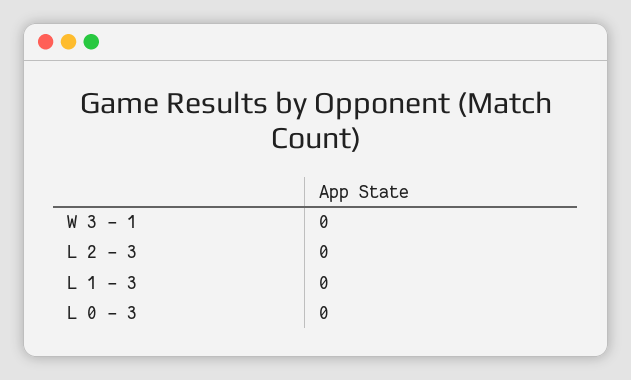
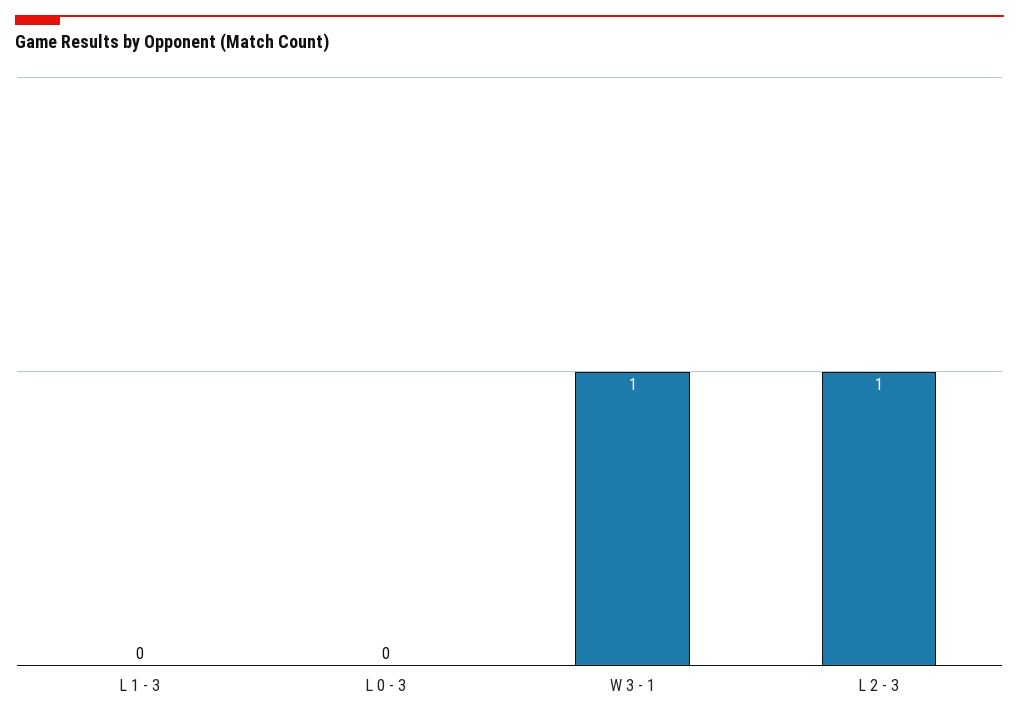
  {
-   "W 3 - 1": 0,
+   "W 3 - 1": 1,
-   "L 2 - 3": 0,
+   "L 2 - 3": 1,
    "L 1 - 3": 0,
    "L 0 - 3": 0
  }

